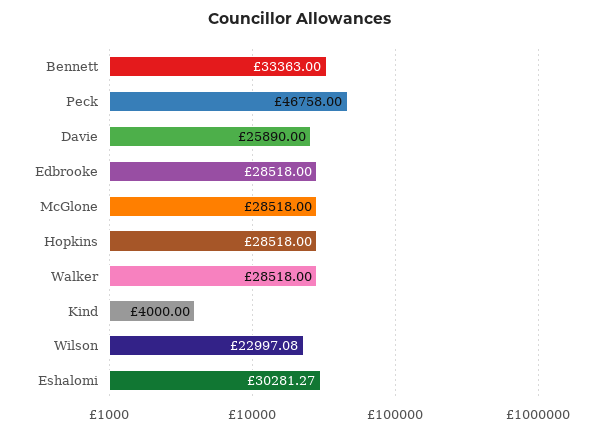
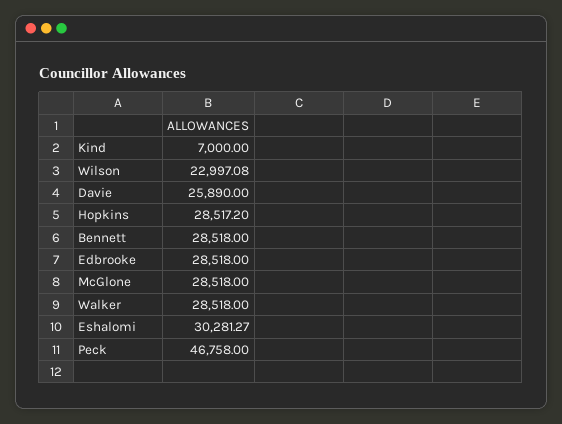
  {
-   "Bennett": 33363,
+   "Bennett": 28518,
    "Peck": 46758,
    "Davie": 25890,
    "Edbrooke": 28518,
    "McGlone": 28518,
-   "Hopkins": 28518,
+   "Hopkins": 28517.2,
    "Walker": 28518,
-   "Kind": 4000,
+   "Kind": 7000,
    "Wilson": 22997.08,
    "Eshalomi": 30281.27
  }

